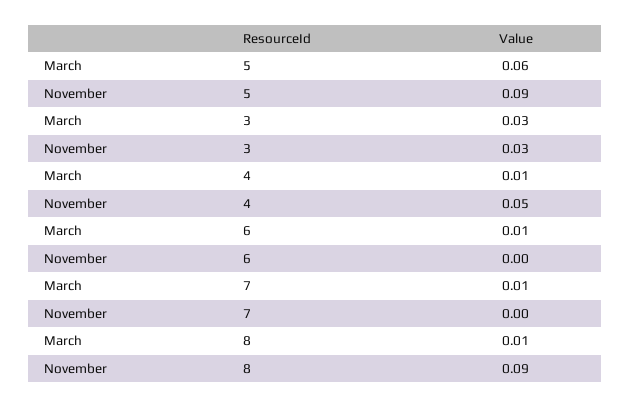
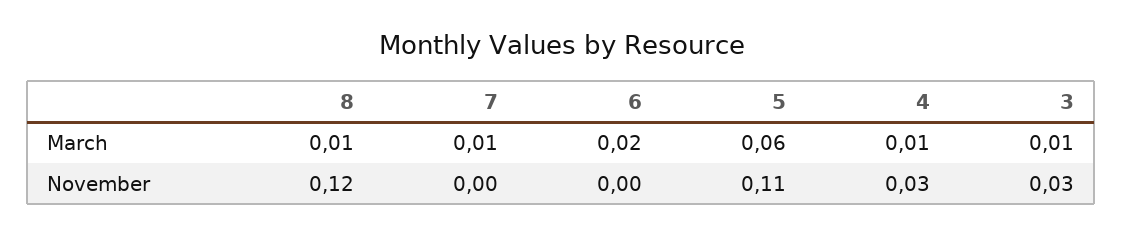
  {
    "March": {
      "5": 0.06,
-     "3": 0.03,
+     "3": 0.01,
      "4": 0.01,
-     "6": 0.01,
+     "6": 0.02,
      "7": 0.01,
      "8": 0.01
    },
    "November": {
-     "5": 0.09,
+     "5": 0.11,
      "3": 0.03,
-     "4": 0.05,
+     "4": 0.03,
      "6": 0,
      "7": 0,
-     "8": 0.09
+     "8": 0.12
    }
  }

